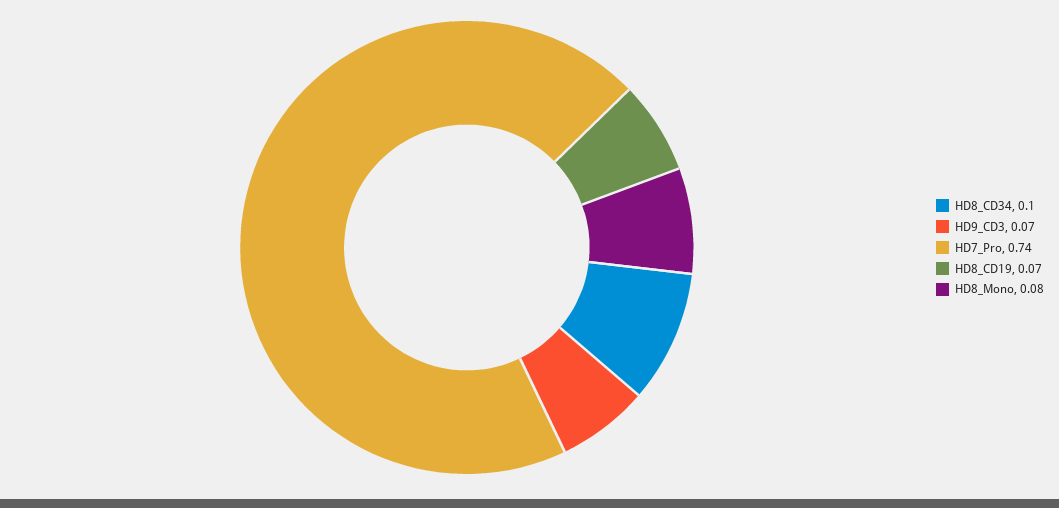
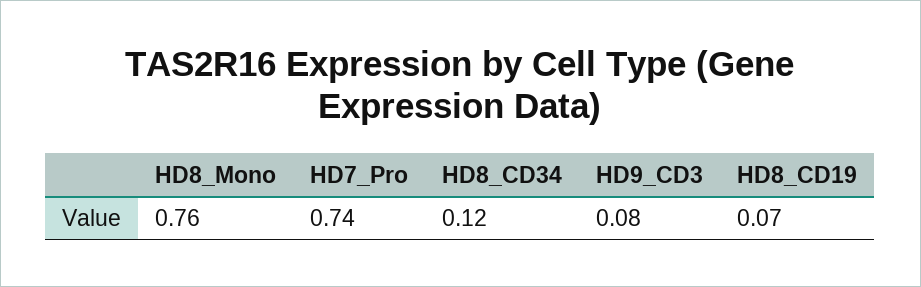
  {
-   "HD8_CD34": 0.1,
+   "HD8_CD34": 0.12,
-   "HD9_CD3": 0.07,
+   "HD9_CD3": 0.08,
    "HD7_Pro": 0.74,
    "HD8_CD19": 0.07,
-   "HD8_Mono": 0.08
+   "HD8_Mono": 0.76
  }

